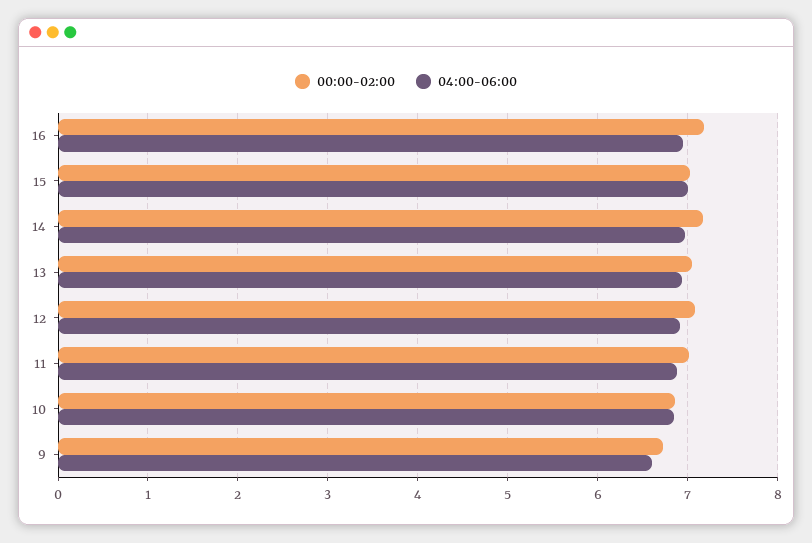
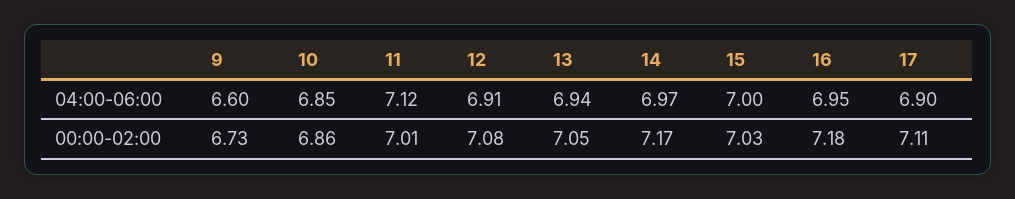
  {
    "00:00-02:00": {
      "16": 7.18,
      "15": 7.03,
      "14": 7.17,
      "13": 7.05,
      "12": 7.08,
      "11": 7.01,
      "10": 6.86,
-     "9": 6.73
+     "9": 6.73,
+     "17": 7.11
    },
    "04:00-06:00": {
      "16": 6.95,
      "15": 7,
      "14": 6.97,
      "13": 6.94,
      "12": 6.91,
-     "11": 6.9,
+     "11": 7.12,
      "10": 6.85,
-     "9": 6.6
+     "9": 6.6,
+     "17": 6.9
    }
  }

